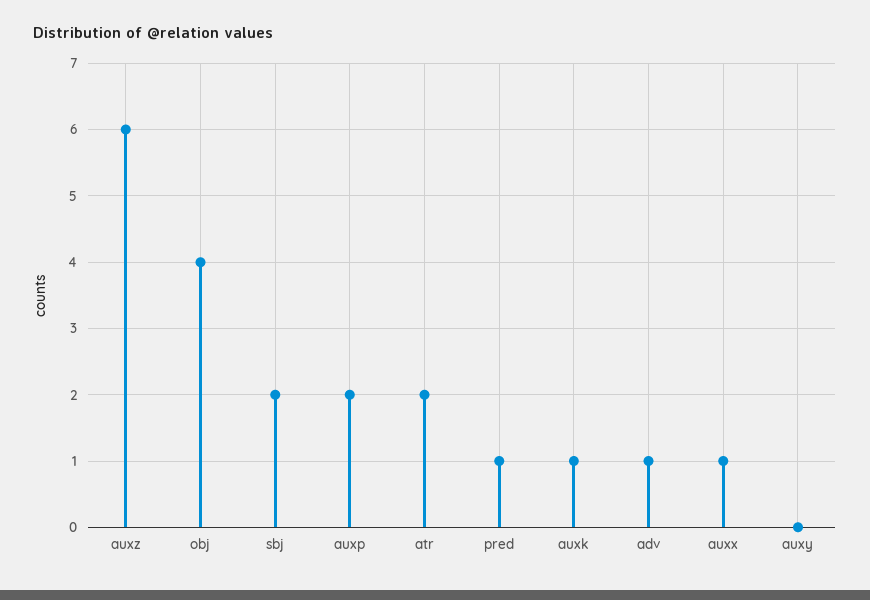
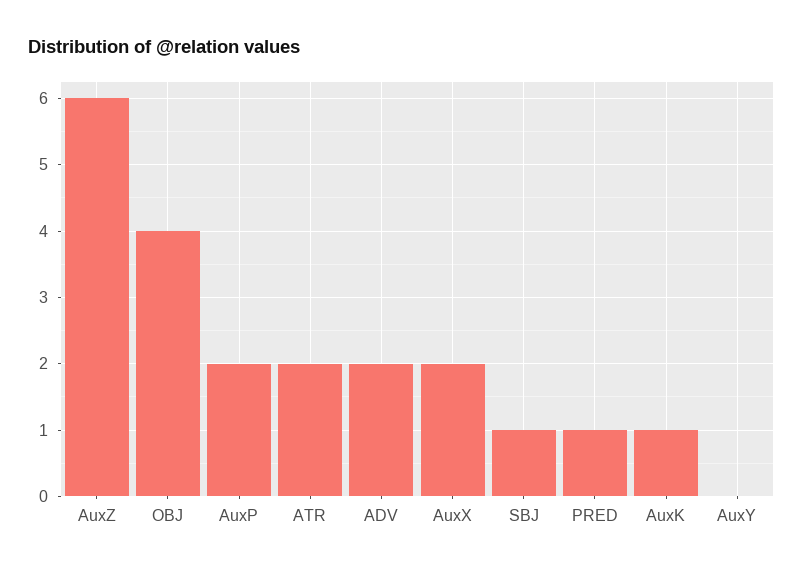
  {
    "auxz": 6,
    "obj": 4,
-   "sbj": 2,
+   "sbj": 1,
    "auxp": 2,
    "atr": 2,
    "pred": 1,
    "auxk": 1,
-   "adv": 1,
+   "adv": 2,
-   "auxx": 1,
+   "auxx": 2,
    "auxy": 0
  }

